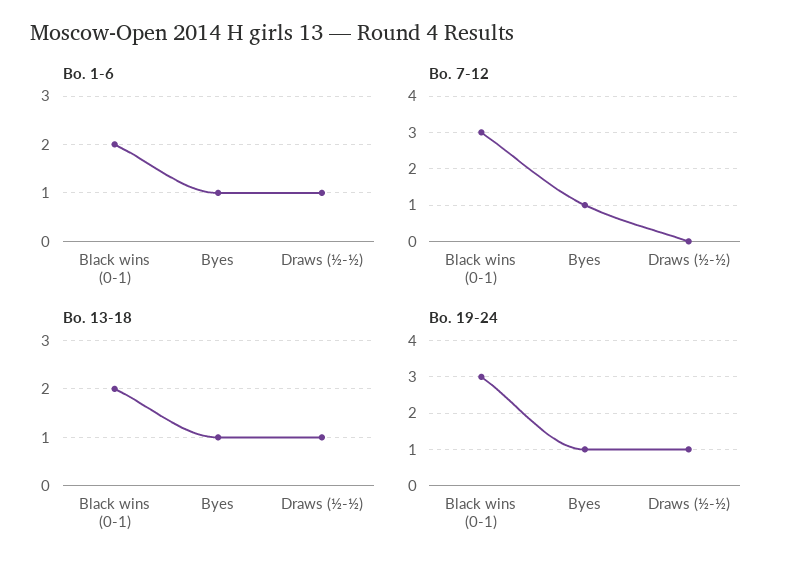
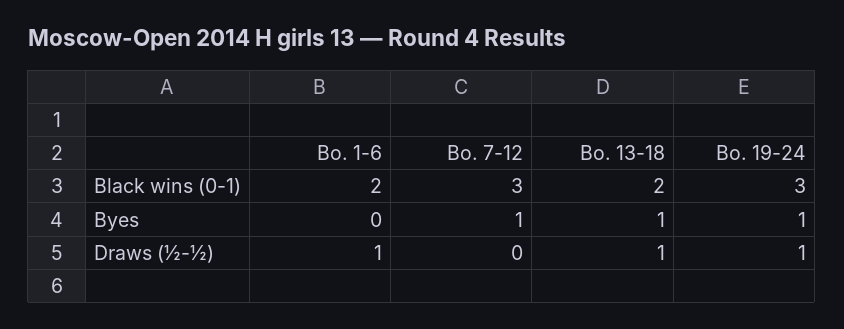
  {
    "Bo. 1-6": {
      "Black wins (0-1)": 2,
-     "Byes": 1,
+     "Byes": 0,
      "Draws (½-½)": 1
    },
    "Bo. 7-12": {
      "Black wins (0-1)": 3,
      "Byes": 1,
      "Draws (½-½)": 0
    },
    "Bo. 13-18": {
      "Black wins (0-1)": 2,
      "Byes": 1,
      "Draws (½-½)": 1
    },
    "Bo. 19-24": {
      "Black wins (0-1)": 3,
      "Byes": 1,
      "Draws (½-½)": 1
    }
  }

